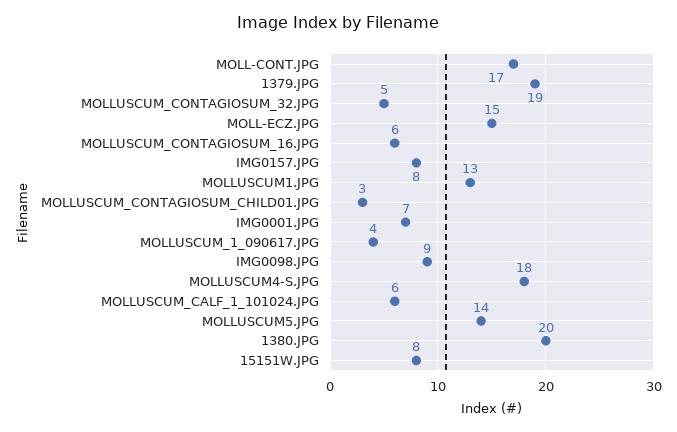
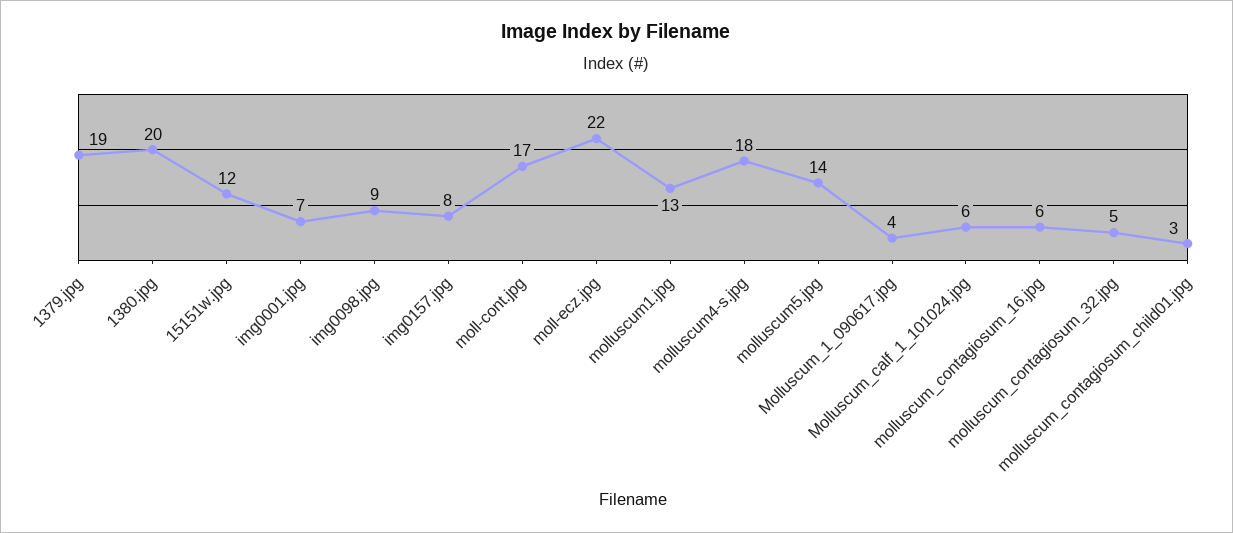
  {
    "MOLL-CONT.JPG": 17,
    "1379.JPG": 19,
    "MOLLUSCUM_CONTAGIOSUM_32.JPG": 5,
-   "MOLL-ECZ.JPG": 15,
+   "MOLL-ECZ.JPG": 22,
    "MOLLUSCUM_CONTAGIOSUM_16.JPG": 6,
    "IMG0157.JPG": 8,
    "MOLLUSCUM1.JPG": 13,
    "MOLLUSCUM_CONTAGIOSUM_CHILD01.JPG": 3,
    "IMG0001.JPG": 7,
    "MOLLUSCUM_1_090617.JPG": 4,
    "IMG0098.JPG": 9,
    "MOLLUSCUM4-S.JPG": 18,
    "MOLLUSCUM_CALF_1_101024.JPG": 6,
    "MOLLUSCUM5.JPG": 14,
    "1380.JPG": 20,
-   "15151W.JPG": 8
+   "15151W.JPG": 12
  }

